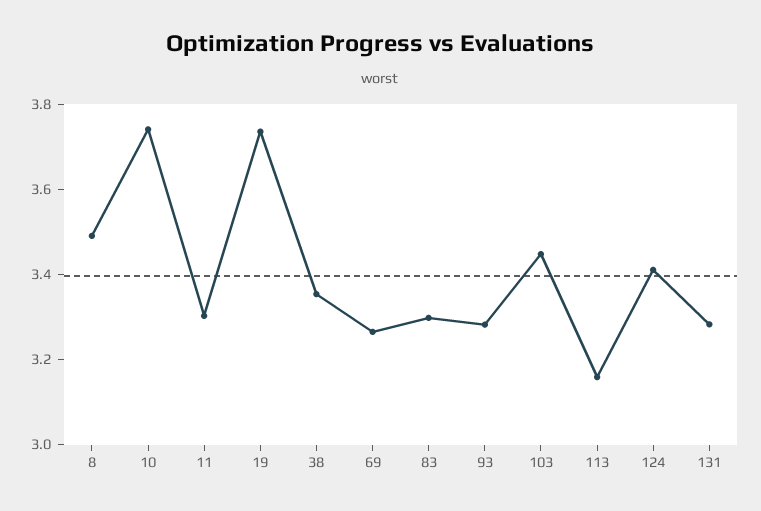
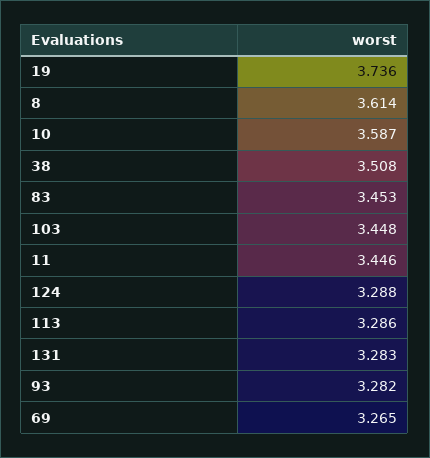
  {
-   "8": 3.5,
+   "8": 3.614,
-   "10": 3.75,
+   "10": 3.587,
-   "11": 3.3,
+   "11": 3.446,
    "19": 3.736,
-   "38": 3.35,
+   "38": 3.508,
    "69": 3.265,
-   "83": 3.3,
+   "83": 3.453,
    "93": 3.282,
    "103": 3.448,
-   "113": 3.15,
+   "113": 3.286,
-   "124": 3.4,
+   "124": 3.288,
    "131": 3.283
  }

